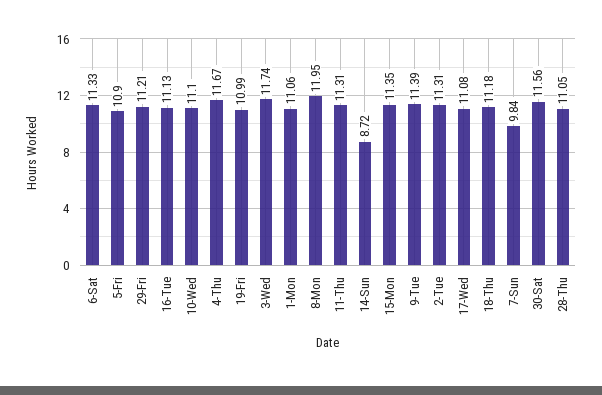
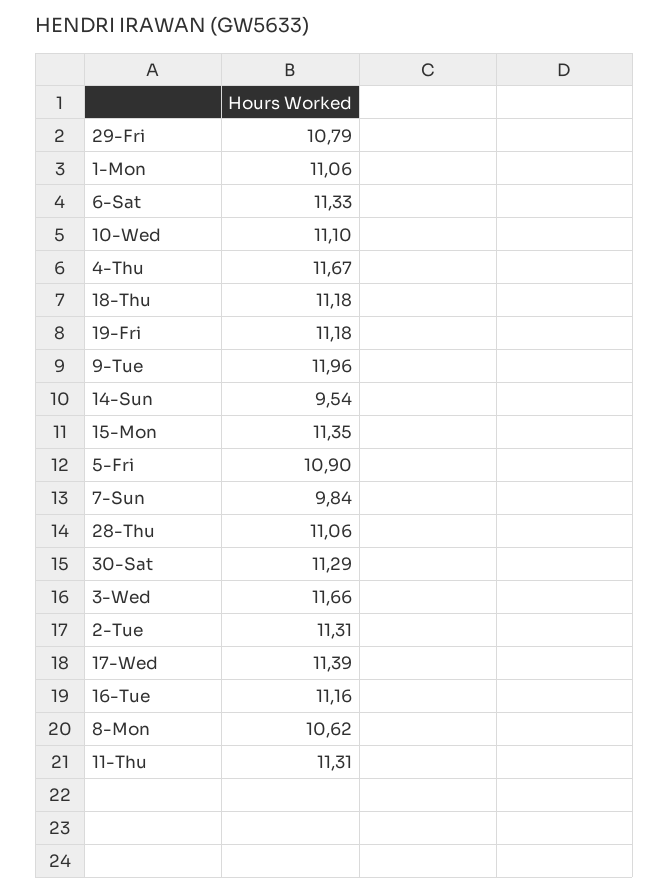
  {
    "6-Sat": 11.33,
    "5-Fri": 10.9,
-   "29-Fri": 11.21,
+   "29-Fri": 10.79,
-   "16-Tue": 11.13,
+   "16-Tue": 11.16,
    "10-Wed": 11.1,
    "4-Thu": 11.67,
-   "19-Fri": 10.99,
+   "19-Fri": 11.18,
-   "3-Wed": 11.74,
+   "3-Wed": 11.66,
    "1-Mon": 11.06,
-   "8-Mon": 11.95,
+   "8-Mon": 10.62,
    "11-Thu": 11.31,
-   "14-Sun": 8.72,
+   "14-Sun": 9.54,
    "15-Mon": 11.35,
-   "9-Tue": 11.39,
+   "9-Tue": 11.96,
    "2-Tue": 11.31,
-   "17-Wed": 11.08,
+   "17-Wed": 11.39,
    "18-Thu": 11.18,
    "7-Sun": 9.84,
-   "30-Sat": 11.56,
+   "30-Sat": 11.29,
-   "28-Thu": 11.05
+   "28-Thu": 11.06
  }

